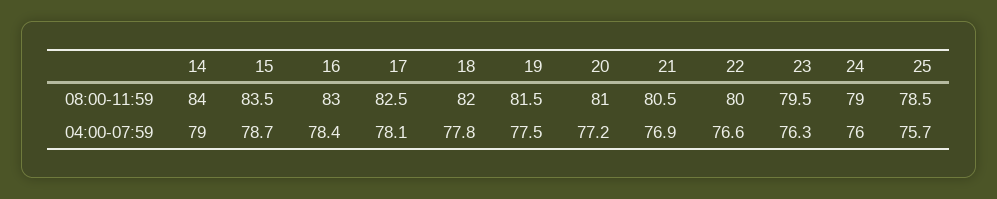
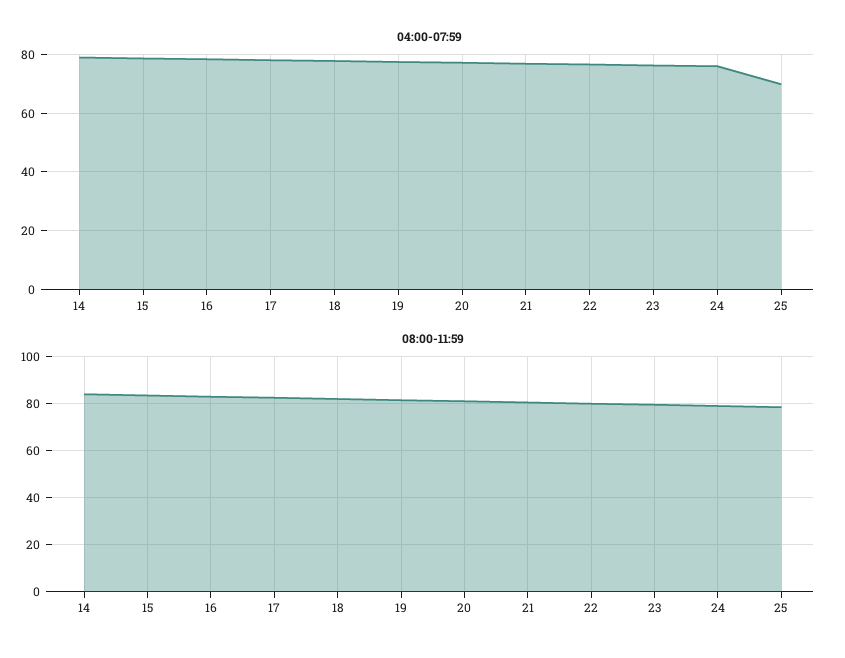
  {
    "08:00-11:59": {
      "14": 84,
      "15": 83.5,
      "16": 83,
      "17": 82.5,
      "18": 82,
      "19": 81.5,
      "20": 81,
      "21": 80.5,
      "22": 80,
      "23": 79.5,
      "24": 79,
      "25": 78.5
    },
    "04:00-07:59": {
      "14": 79,
      "15": 78.7,
      "16": 78.4,
      "17": 78.1,
      "18": 77.8,
      "19": 77.5,
      "20": 77.2,
      "21": 76.9,
      "22": 76.6,
      "23": 76.3,
      "24": 76,
-     "25": 75.7
+     "25": 70
    }
  }

